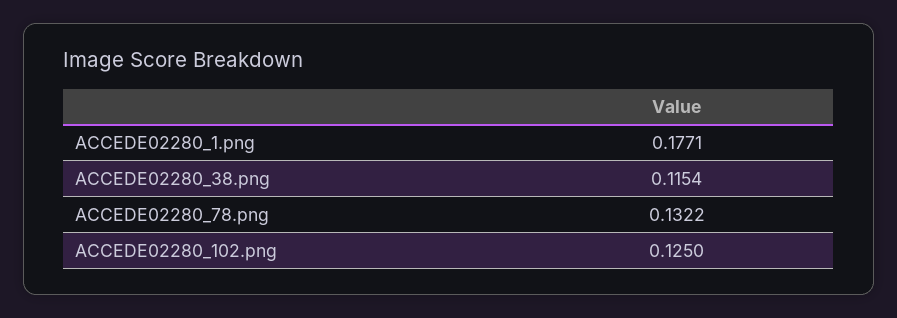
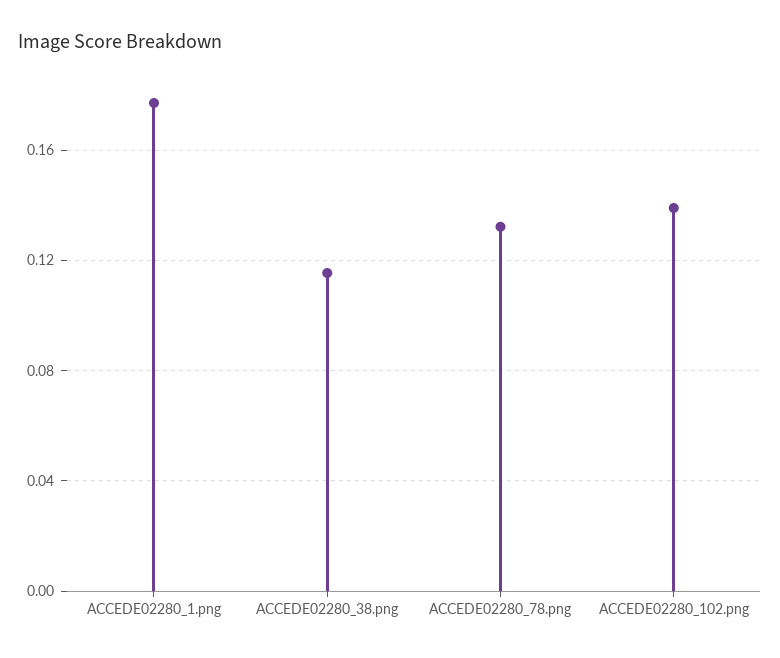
  {
    "ACCEDE02280_1.png": 0.1771,
    "ACCEDE02280_38.png": 0.1154,
    "ACCEDE02280_78.png": 0.1322,
-   "ACCEDE02280_102.png": 0.125
+   "ACCEDE02280_102.png": 0.14
  }

